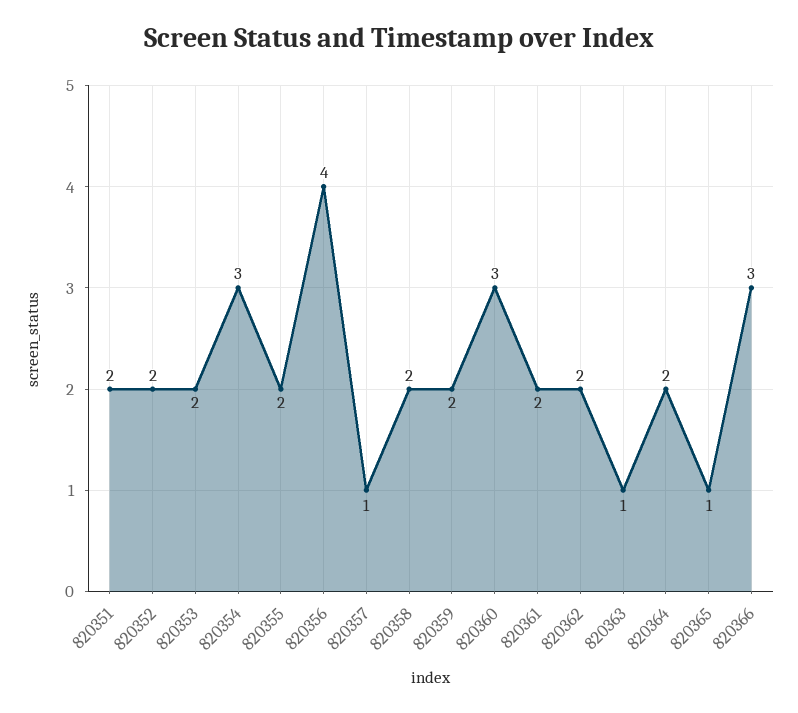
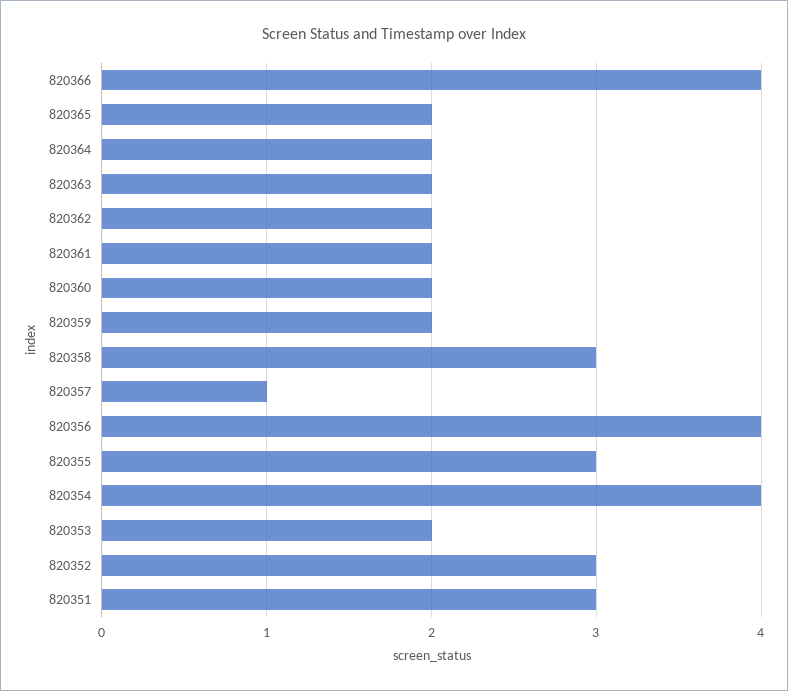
  {
-   "820351": 2,
+   "820351": 3,
-   "820352": 2,
+   "820352": 3,
    "820353": 2,
-   "820354": 3,
+   "820354": 4,
-   "820355": 2,
+   "820355": 3,
    "820356": 4,
    "820357": 1,
-   "820358": 2,
+   "820358": 3,
    "820359": 2,
-   "820360": 3,
+   "820360": 2,
    "820361": 2,
    "820362": 2,
-   "820363": 1,
+   "820363": 2,
    "820364": 2,
-   "820365": 1,
+   "820365": 2,
-   "820366": 3
+   "820366": 4
  }

